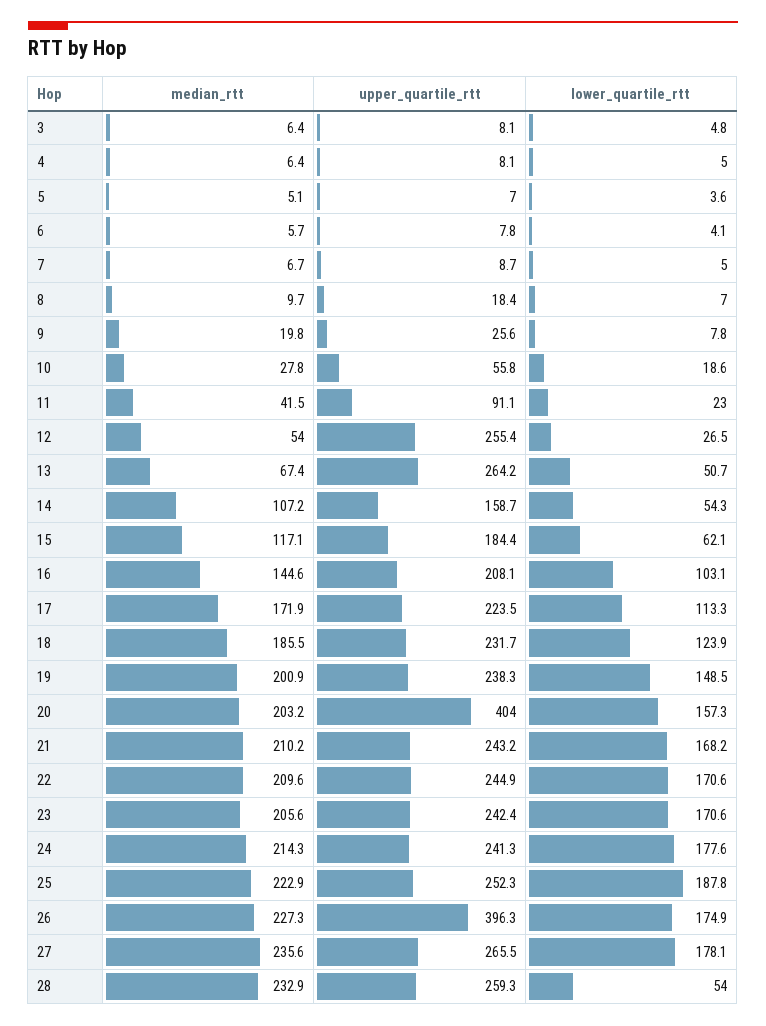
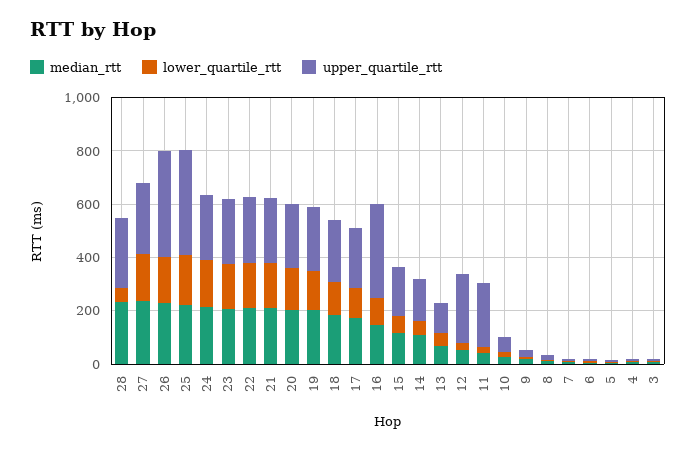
  {
    "median_rtt": {
      "3": 6.4,
      "4": 6.4,
      "5": 5.1,
      "6": 5.7,
      "7": 6.7,
      "8": 9.7,
      "9": 19.8,
      "10": 27.8,
      "11": 41.5,
      "12": 54,
      "13": 67.4,
      "14": 107.2,
      "15": 117.1,
      "16": 144.6,
      "17": 171.9,
      "18": 185.5,
      "19": 200.9,
      "20": 203.2,
      "21": 210.2,
      "22": 209.6,
      "23": 205.6,
      "24": 214.3,
      "25": 222.9,
      "26": 227.3,
      "27": 235.6,
      "28": 232.9
    },
    "upper_quartile_rtt": {
      "3": 8.1,
      "4": 8.1,
      "5": 7,
      "6": 7.8,
      "7": 8.7,
      "8": 18.4,
      "9": 25.6,
      "10": 55.8,
-     "11": 91.1,
+     "11": 250,
      "12": 255.4,
-     "13": 264.2,
+     "13": 100,
      "14": 158.7,
      "15": 184.4,
-     "16": 208.1,
+     "16": 350,
      "17": 223.5,
      "18": 231.7,
      "19": 238.3,
-     "20": 404,
+     "20": 250,
      "21": 243.2,
      "22": 244.9,
      "23": 242.4,
      "24": 241.3,
-     "25": 252.3,
+     "25": 400,
      "26": 396.3,
      "27": 265.5,
      "28": 259.3
    },
    "lower_quartile_rtt": {
      "3": 4.8,
      "4": 5,
      "5": 3.6,
      "6": 4.1,
      "7": 5,
      "8": 7,
      "9": 7.8,
      "10": 18.6,
      "11": 23,
      "12": 26.5,
      "13": 50.7,
      "14": 54.3,
      "15": 62.1,
      "16": 103.1,
      "17": 113.3,
      "18": 123.9,
      "19": 148.5,
      "20": 157.3,
      "21": 168.2,
      "22": 170.6,
      "23": 170.6,
      "24": 177.6,
      "25": 187.8,
      "26": 174.9,
      "27": 178.1,
      "28": 54
    }
  }

